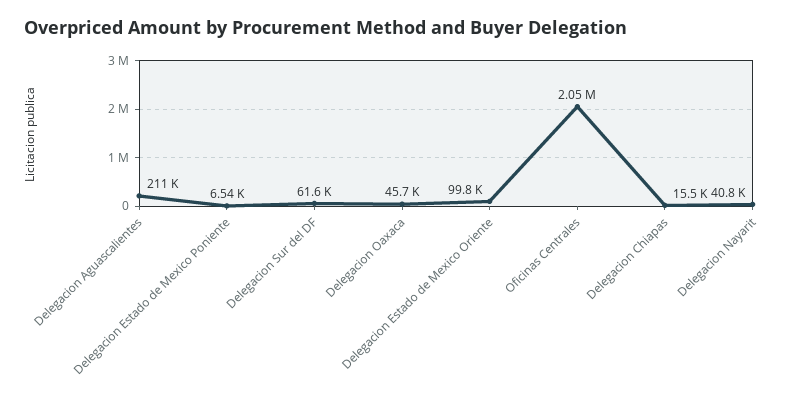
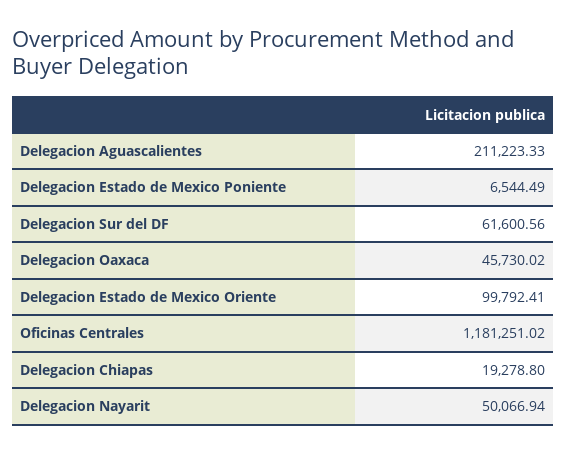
  {
    "Delegacion Aguascalientes": 211223.33,
    "Delegacion Estado de Mexico Poniente": 6544.49,
    "Delegacion Sur del DF": 61600.56,
    "Delegacion Oaxaca": 45730.02,
    "Delegacion Estado de Mexico Oriente": 99792.41,
-   "Oficinas Centrales": 2050000,
+   "Oficinas Centrales": 1181251.02,
-   "Delegacion Chiapas": 15500,
+   "Delegacion Chiapas": 19278.8,
-   "Delegacion Nayarit": 40800
+   "Delegacion Nayarit": 50066.94
  }

